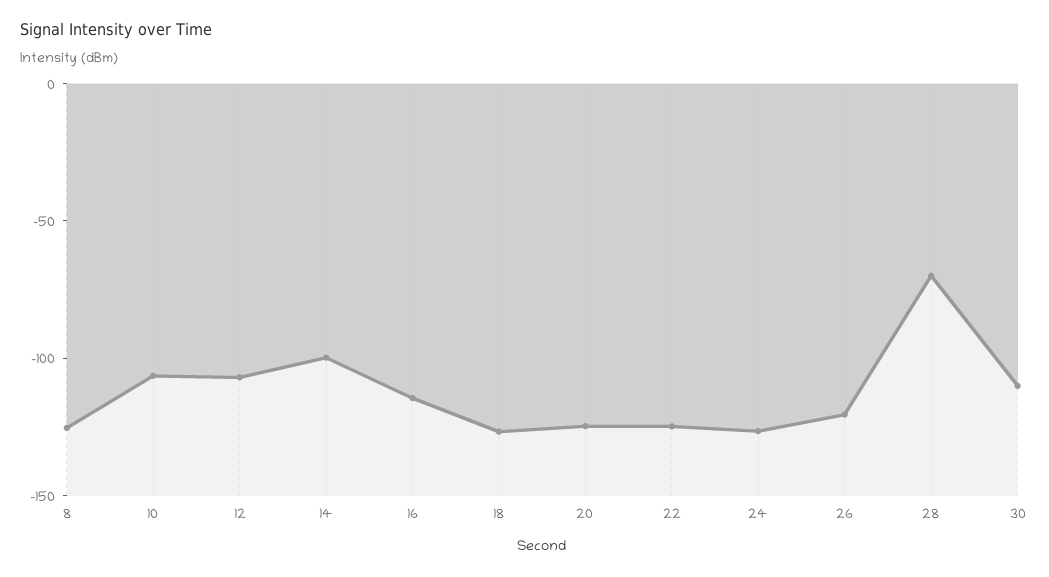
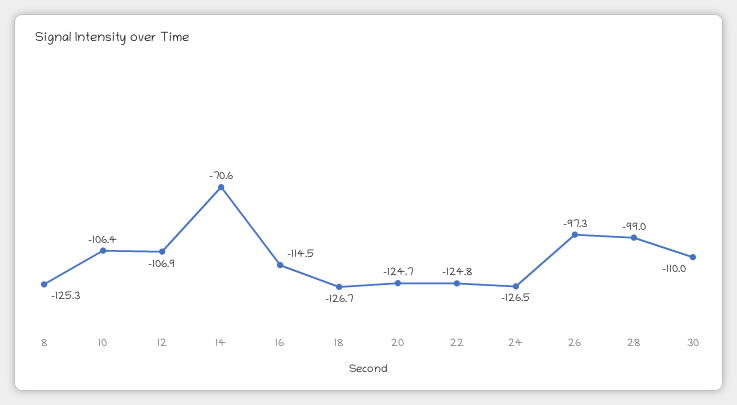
  {
    "8": -125.3,
    "10": -106.4,
    "12": -106.9,
-   "14": -100,
+   "14": -70.6,
    "16": -114.5,
    "18": -126.7,
    "20": -124.7,
    "22": -124.8,
    "24": -126.5,
-   "26": -120,
+   "26": -97.3,
-   "28": -70,
+   "28": -99,
    "30": -110
  }

